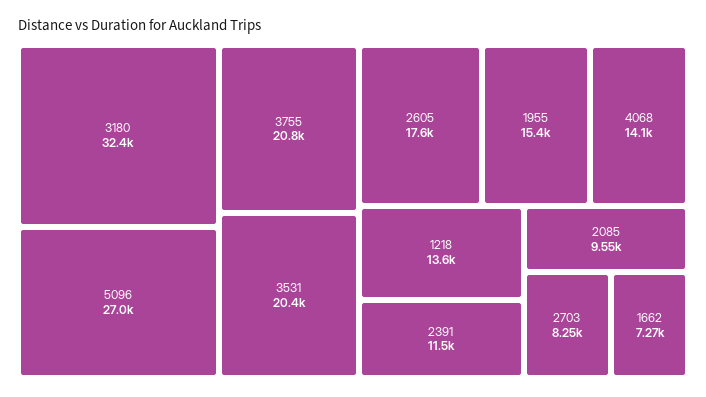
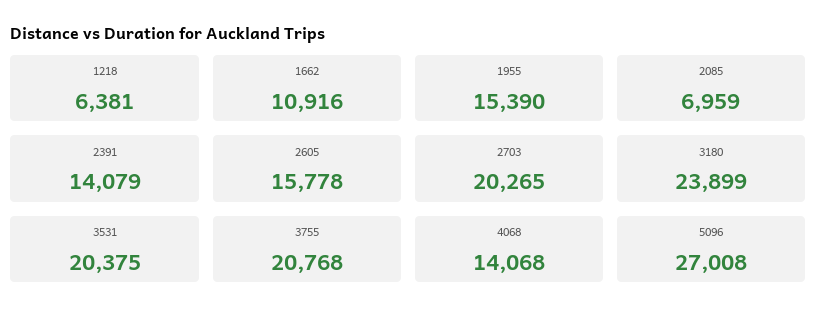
  {
-   "3180": 32400,
+   "3180": 23899,
    "5096": 27008,
    "3755": 20768,
    "3531": 20375,
-   "2605": 17600,
+   "2605": 15778,
    "1955": 15390,
    "4068": 14068,
-   "1218": 13600,
+   "1218": 6381,
-   "2391": 11500,
+   "2391": 14079,
-   "2085": 9550,
+   "2085": 6959,
-   "2703": 8250,
+   "2703": 20265,
-   "1662": 7270
+   "1662": 10916
  }

